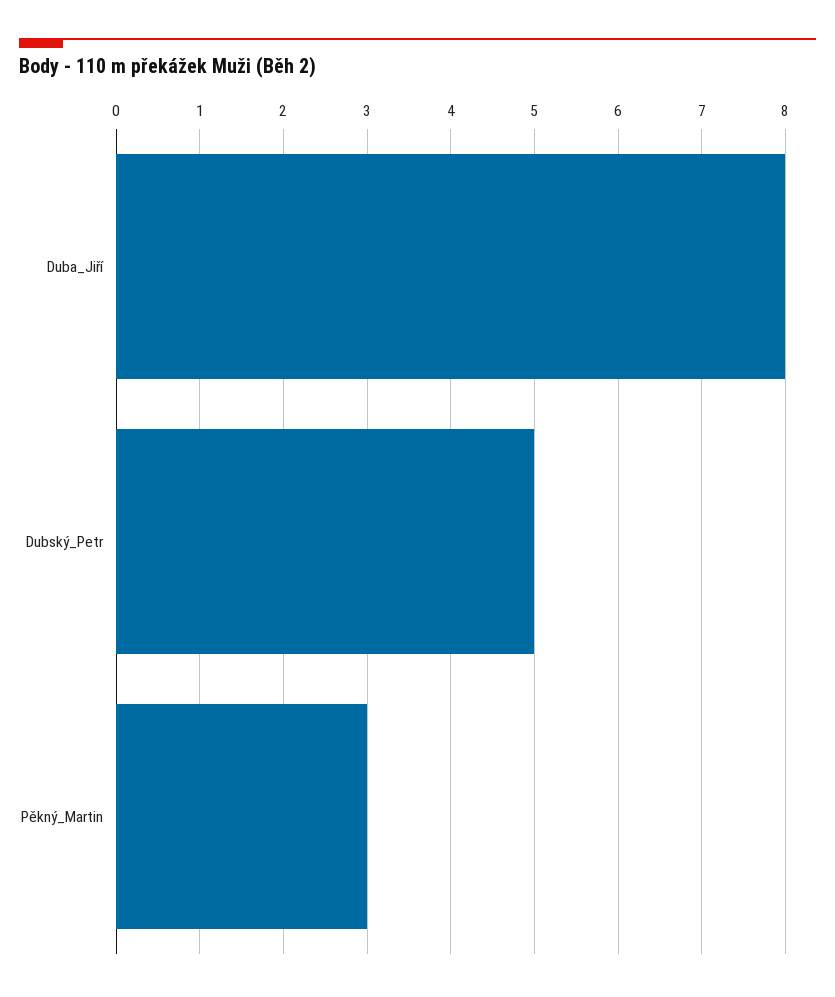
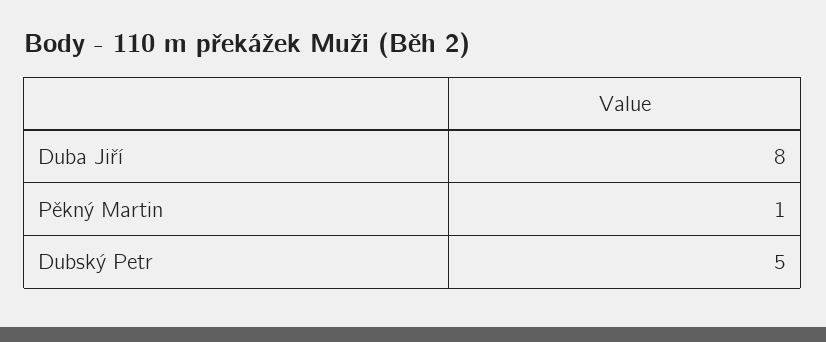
  {
    "Duba_Jiří": 8,
    "Dubský_Petr": 5,
-   "Pěkný_Martin": 3
+   "Pěkný_Martin": 1
  }

